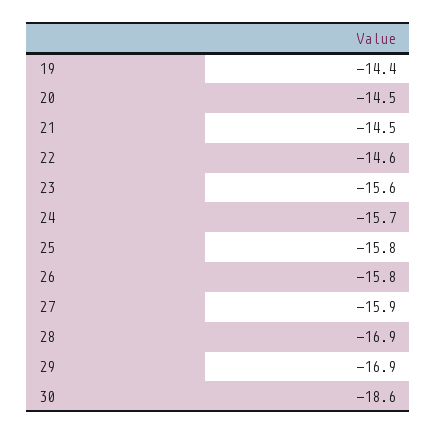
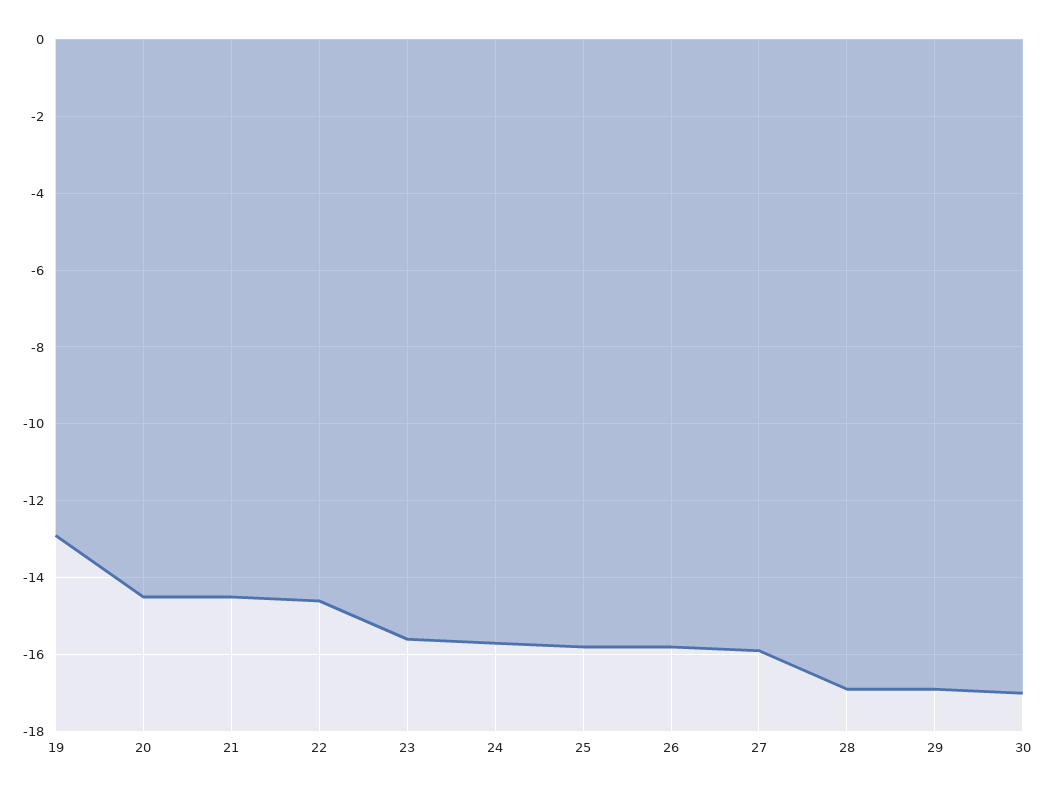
  {
-   "19": -14.4,
+   "19": -13,
    "20": -14.5,
    "21": -14.5,
    "22": -14.6,
    "23": -15.6,
    "24": -15.7,
    "25": -15.8,
    "26": -15.8,
    "27": -15.9,
    "28": -16.9,
    "29": -16.9,
-   "30": -18.6
+   "30": -17
  }

